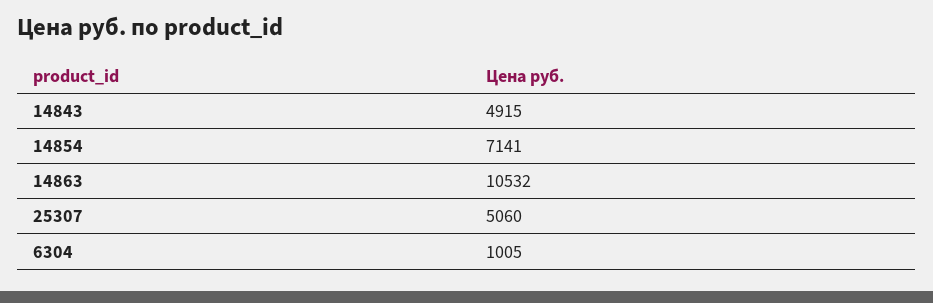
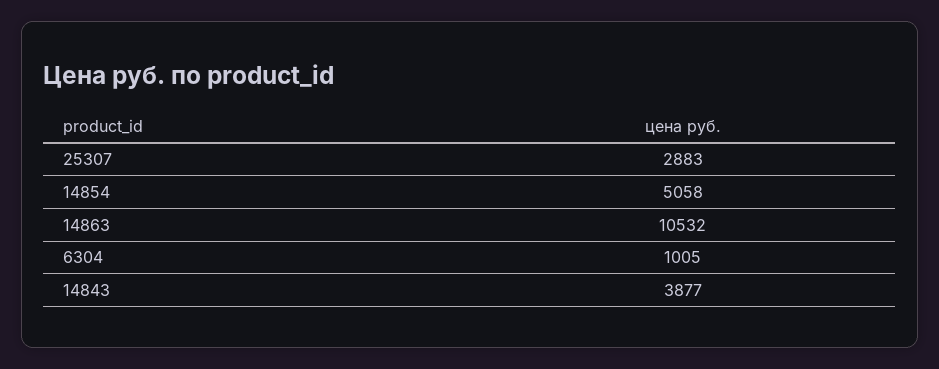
  {
-   "14843": 4915,
+   "14843": 3877,
-   "14854": 7141,
+   "14854": 5058,
    "14863": 10532,
-   "25307": 5060,
+   "25307": 2883,
    "6304": 1005
  }

